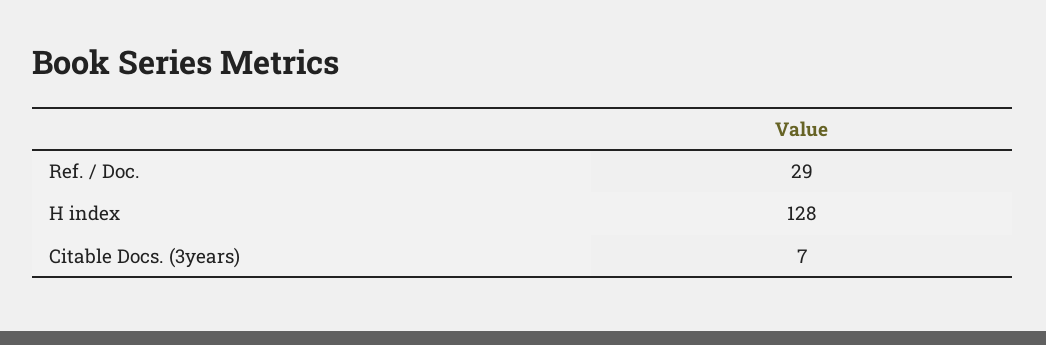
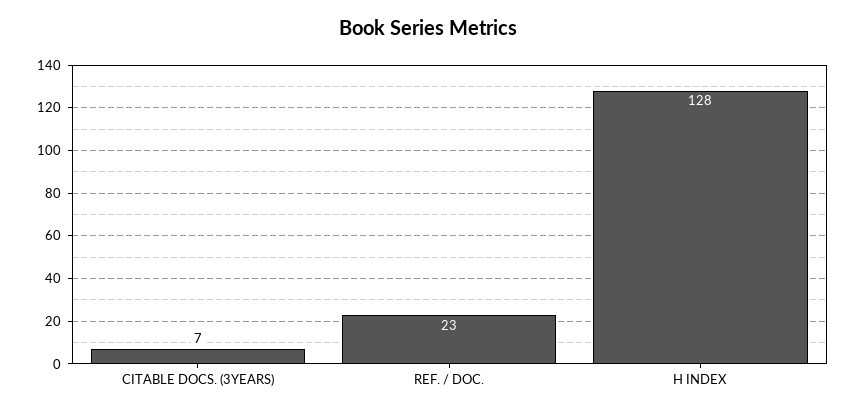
  {
-   "Ref. / Doc.": 29,
+   "Ref. / Doc.": 23,
    "H index": 128,
    "Citable Docs. (3years)": 7
  }

